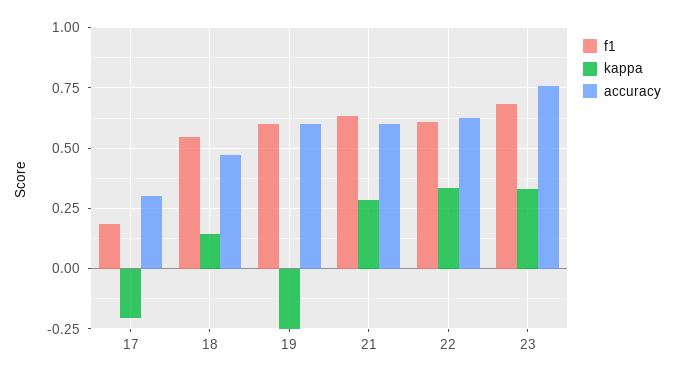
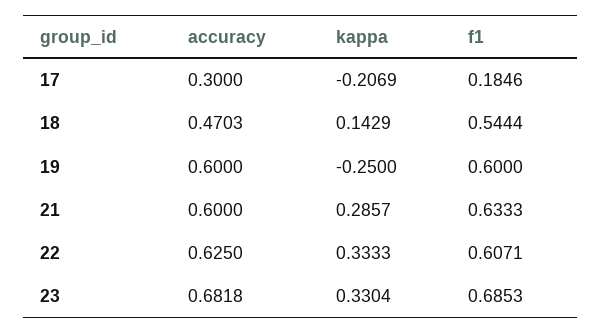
  {
    "f1": {
      "17": 0.1846,
      "18": 0.5444,
      "19": 0.6,
      "21": 0.6333,
      "22": 0.6071,
      "23": 0.6853
    },
    "kappa": {
      "17": -0.2069,
      "18": 0.1429,
      "19": -0.25,
      "21": 0.2857,
      "22": 0.3333,
      "23": 0.3304
    },
    "accuracy": {
      "17": 0.3,
      "18": 0.4703,
      "19": 0.6,
      "21": 0.6,
      "22": 0.625,
-     "23": 0.75
+     "23": 0.6818
    }
  }

